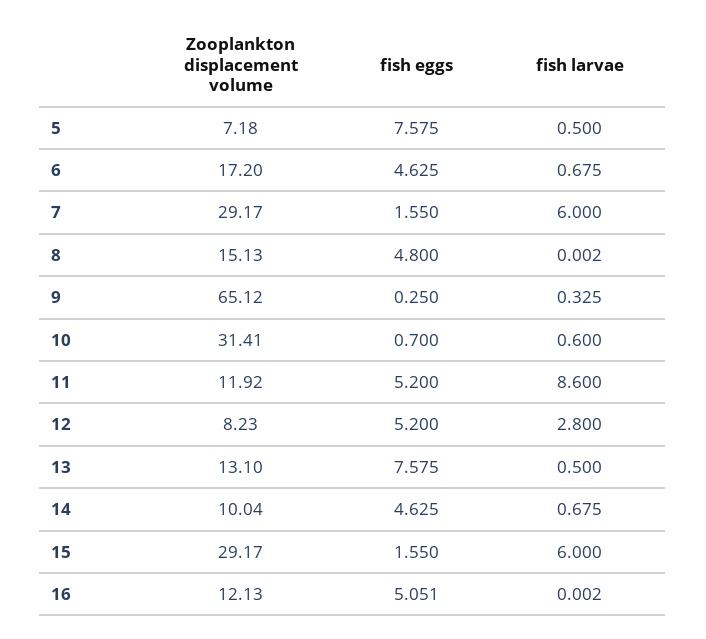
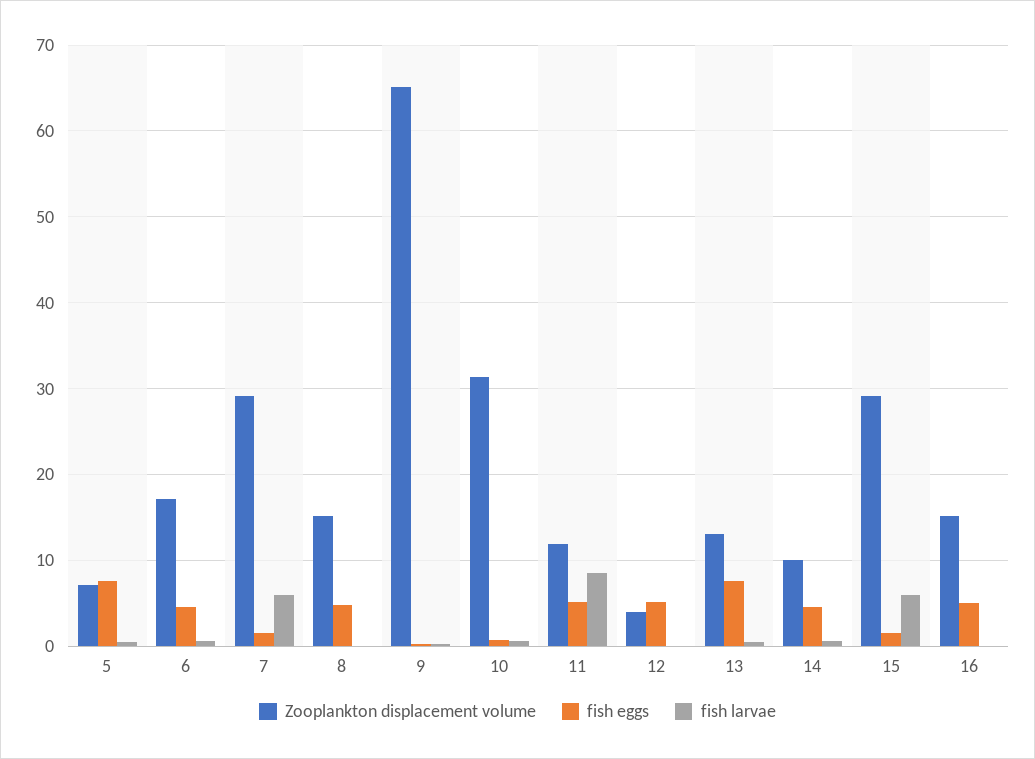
  {
    "Zooplankton displacement volume": {
      "5": 7.18,
      "6": 17.2,
      "7": 29.17,
      "8": 15.13,
      "9": 65.12,
      "10": 31.41,
      "11": 11.92,
-     "12": 8.23,
+     "12": 4,
      "13": 13.1,
      "14": 10.04,
      "15": 29.17,
-     "16": 12.13
+     "16": 15
    },
    "fish eggs": {
      "5": 7.575,
      "6": 4.625,
      "7": 1.55,
      "8": 4.8,
      "9": 0.25,
      "10": 0.7,
      "11": 5.2,
      "12": 5.2,
      "13": 7.575,
      "14": 4.625,
      "15": 1.55,
      "16": 5.051
    },
    "fish larvae": {
      "5": 0.5,
      "6": 0.675,
      "7": 6,
      "8": 0.002,
      "9": 0.325,
      "10": 0.6,
      "11": 8.6,
-     "12": 2.8,
+     "12": 0,
      "13": 0.5,
      "14": 0.675,
      "15": 6,
      "16": 0.002
    }
  }

